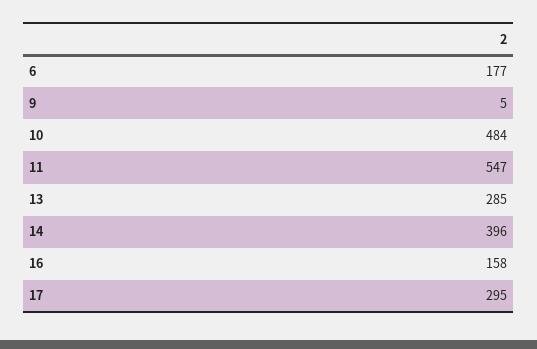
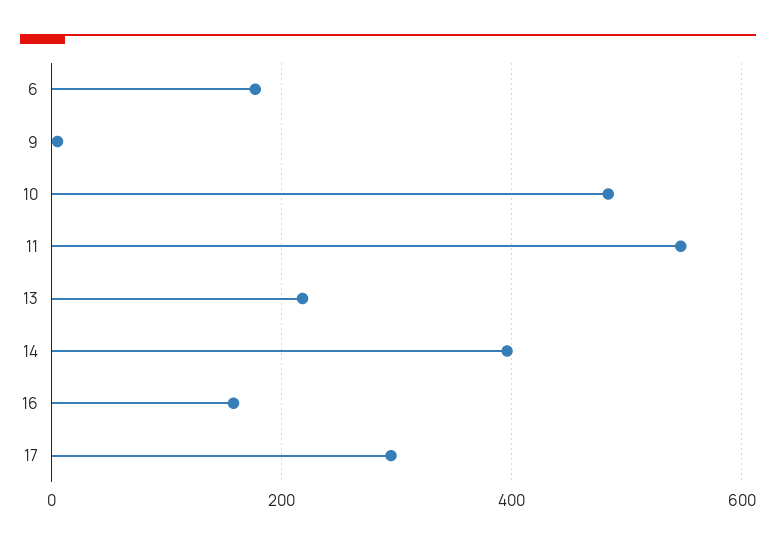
  {
    "6": 177,
    "9": 5,
    "10": 484,
    "11": 547,
-   "13": 285,
+   "13": 220,
    "14": 396,
    "16": 158,
    "17": 295
  }

